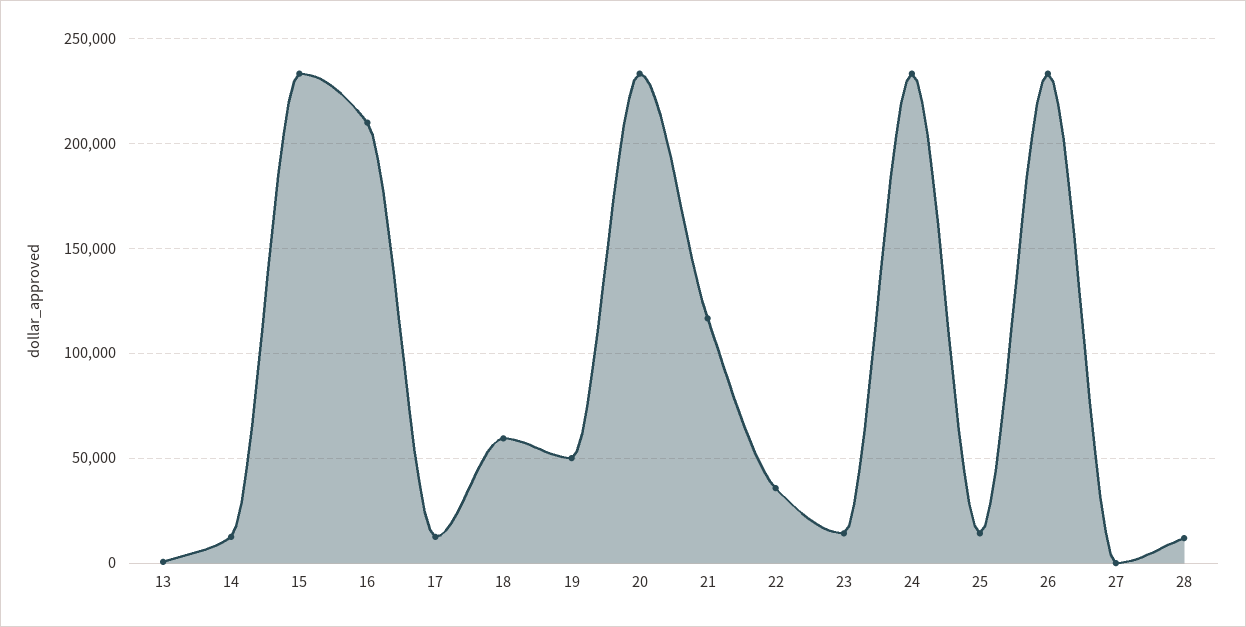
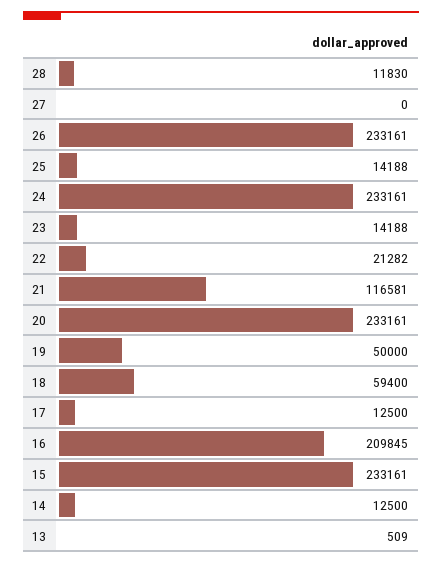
  {
    "13": 509,
    "14": 12500,
    "15": 233161,
    "16": 209845,
    "17": 12500,
    "18": 59400,
    "19": 50000,
    "20": 233161,
    "21": 116581,
-   "22": 35000,
+   "22": 21282,
    "23": 14188,
    "24": 233161,
    "25": 14188,
    "26": 233161,
    "27": 0,
    "28": 11830
  }

